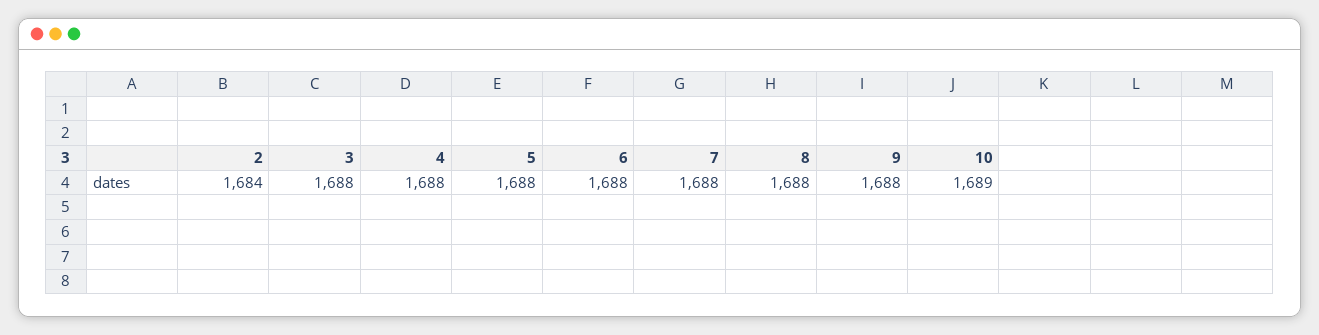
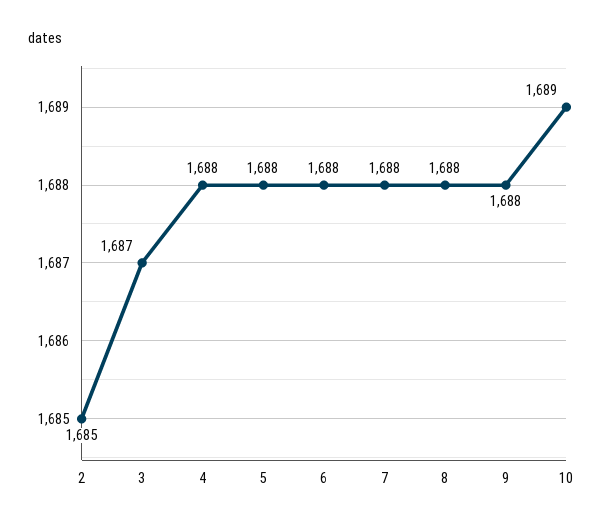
  {
-   "2": 1684,
+   "2": 1685,
-   "3": 1688,
+   "3": 1687,
    "4": 1688,
    "5": 1688,
    "6": 1688,
    "7": 1688,
    "8": 1688,
    "9": 1688,
    "10": 1689
  }

